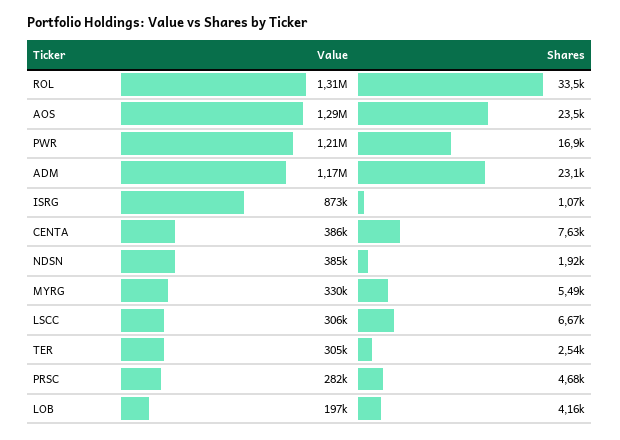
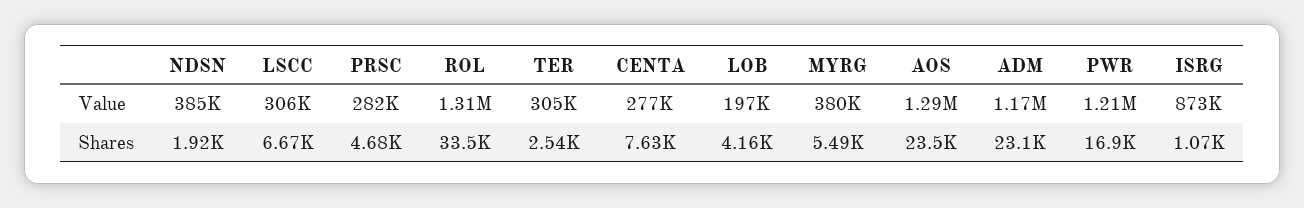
  {
    "Value": {
      "ROL": 1310000,
      "AOS": 1290000,
      "PWR": 1210000,
      "ADM": 1170000,
      "ISRG": 873000,
-     "CENTA": 386000,
+     "CENTA": 277000,
      "NDSN": 385000,
-     "MYRG": 330000,
+     "MYRG": 380000,
      "LSCC": 306000,
      "TER": 305000,
      "PRSC": 282000,
      "LOB": 197000
    },
    "Shares": {
      "ROL": 33500,
      "AOS": 23500,
      "PWR": 16900,
      "ADM": 23100,
      "ISRG": 1070,
      "CENTA": 7630,
      "NDSN": 1920,
      "MYRG": 5490,
      "LSCC": 6670,
      "TER": 2540,
      "PRSC": 4680,
      "LOB": 4160
    }
  }

